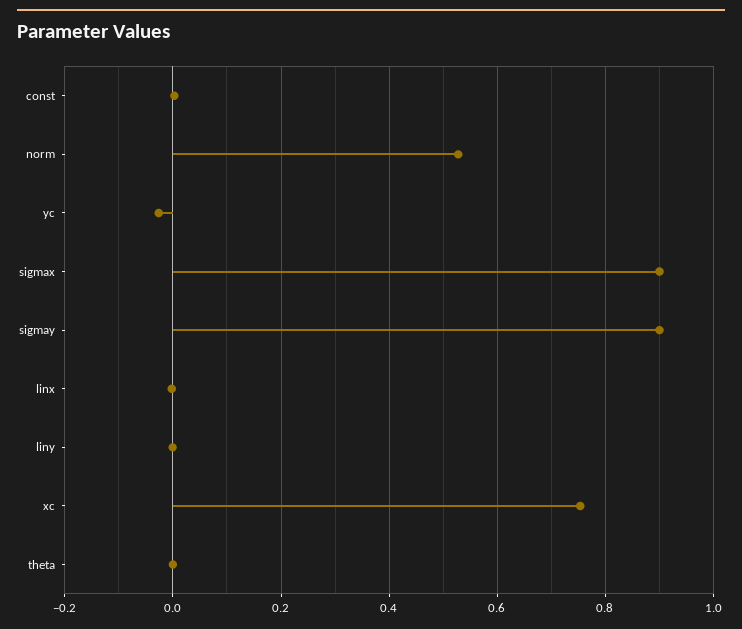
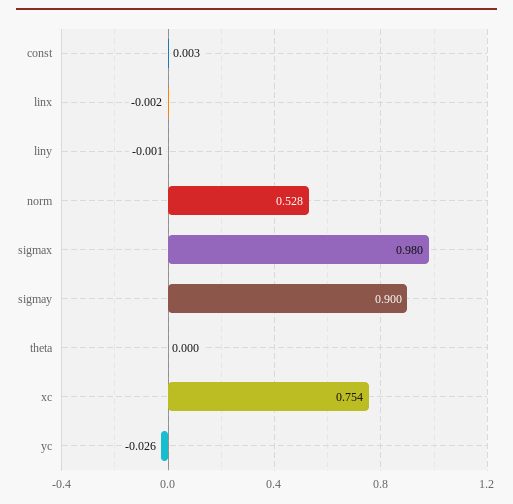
  {
    "const": 0.003,
    "norm": 0.528,
    "yc": -0.026,
-   "sigmax": 0.9,
+   "sigmax": 0.98,
    "sigmay": 0.9,
    "linx": -0.002,
    "liny": -0.001,
    "xc": 0.754,
    "theta": 0
  }

